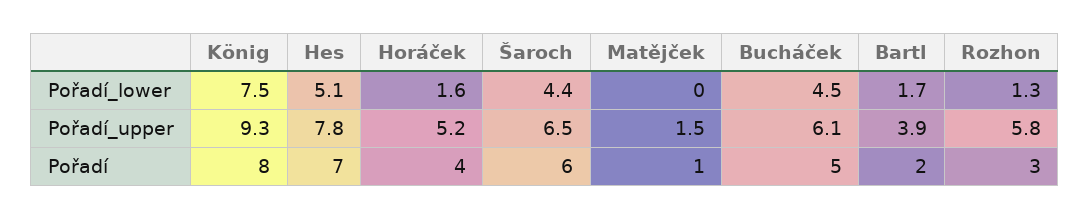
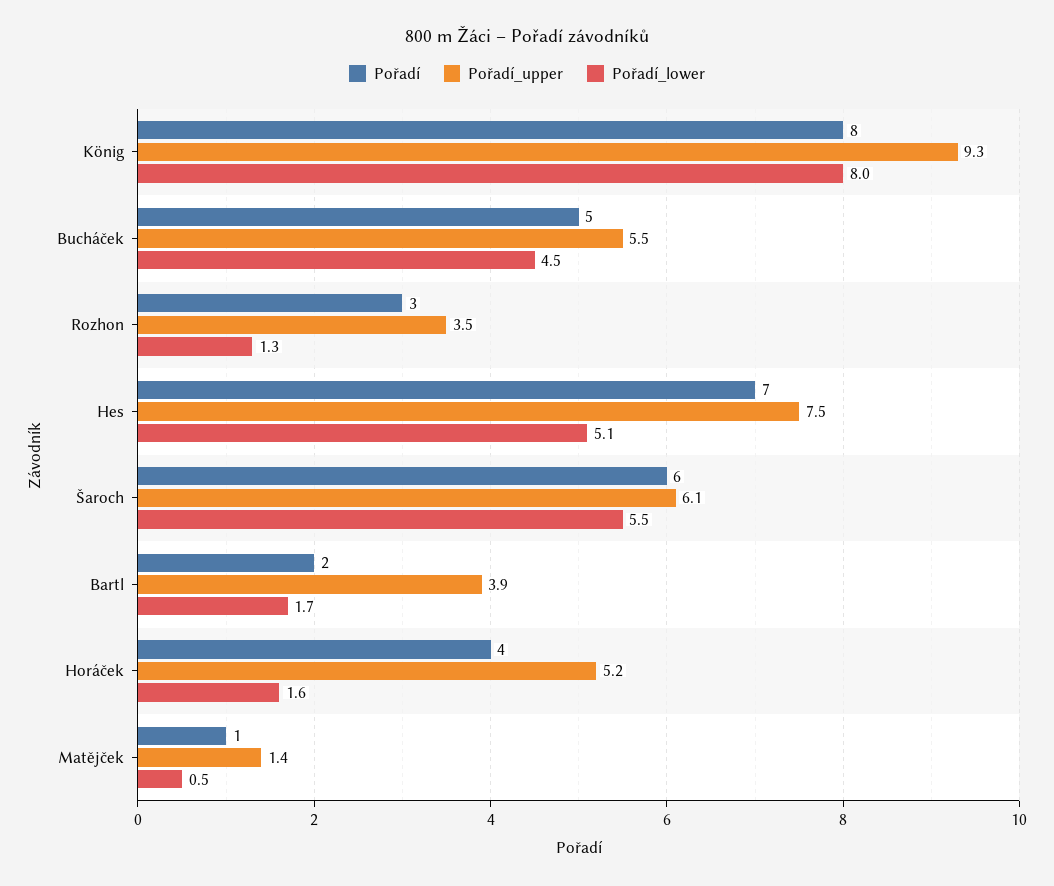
  {
    "Pořadí_lower": {
-     "König": 7.5,
+     "König": 8,
      "Hes": 5.1,
      "Horáček": 1.6,
-     "Šaroch": 4.4,
+     "Šaroch": 5.5,
-     "Matějček": 0,
+     "Matějček": 0.5,
      "Bucháček": 4.5,
      "Bartl": 1.7,
      "Rozhon": 1.3
    },
    "Pořadí_upper": {
      "König": 9.3,
-     "Hes": 7.8,
+     "Hes": 7.5,
      "Horáček": 5.2,
-     "Šaroch": 6.5,
+     "Šaroch": 6.1,
-     "Matějček": 1.5,
+     "Matějček": 1.4,
-     "Bucháček": 6.1,
+     "Bucháček": 5.5,
      "Bartl": 3.9,
-     "Rozhon": 5.8
+     "Rozhon": 3.5
    },
    "Pořadí": {
      "König": 8,
      "Hes": 7,
      "Horáček": 4,
      "Šaroch": 6,
      "Matějček": 1,
      "Bucháček": 5,
      "Bartl": 2,
      "Rozhon": 3
    }
  }

